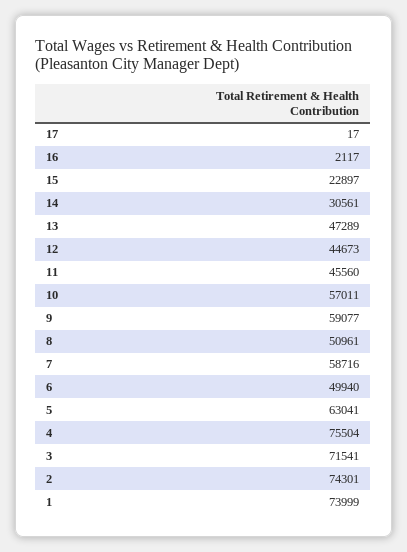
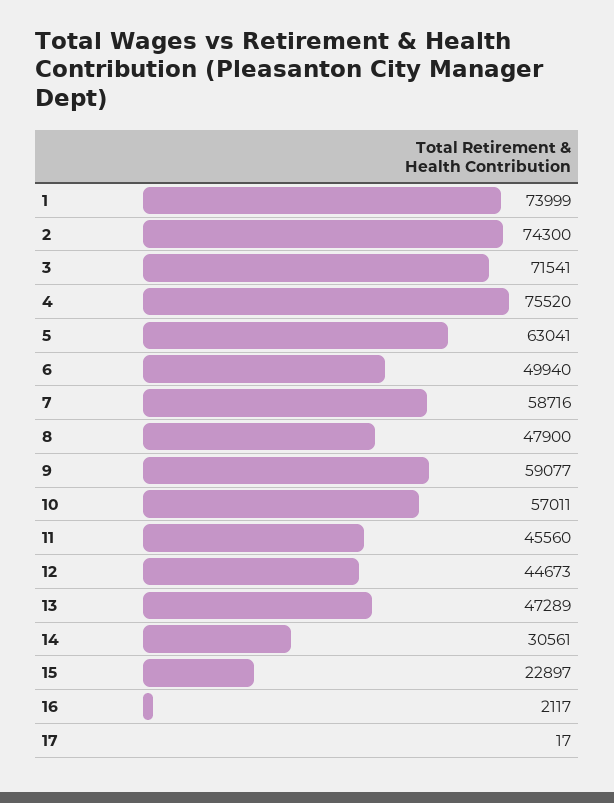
  {
    "17": 17,
    "16": 2117,
    "15": 22897,
    "14": 30561,
    "13": 47289,
    "12": 44673,
    "11": 45560,
    "10": 57011,
    "9": 59077,
-   "8": 50961,
+   "8": 47900,
    "7": 58716,
    "6": 49940,
    "5": 63041,
-   "4": 75504,
+   "4": 75520,
    "3": 71541,
-   "2": 74301,
+   "2": 74300,
    "1": 73999
  }

